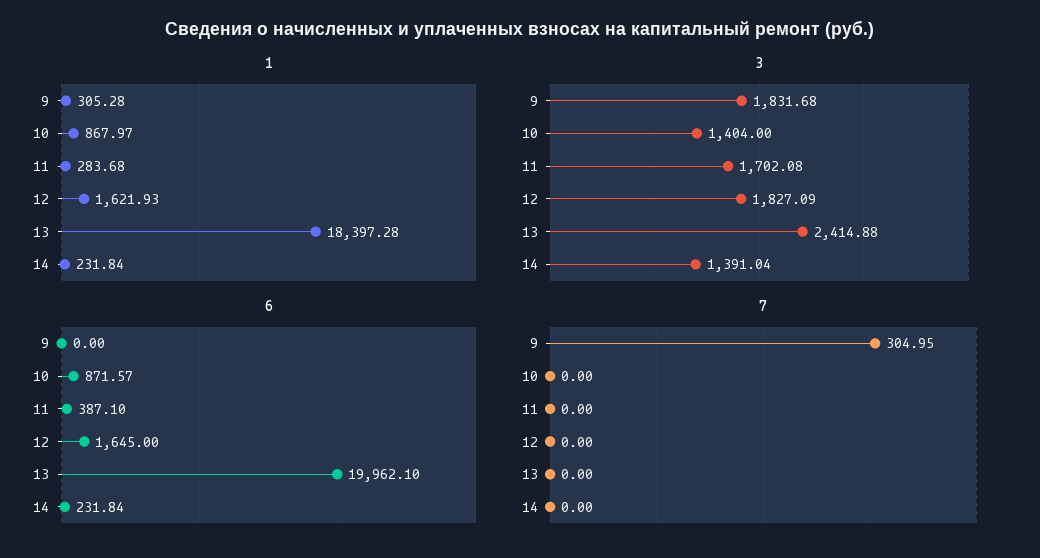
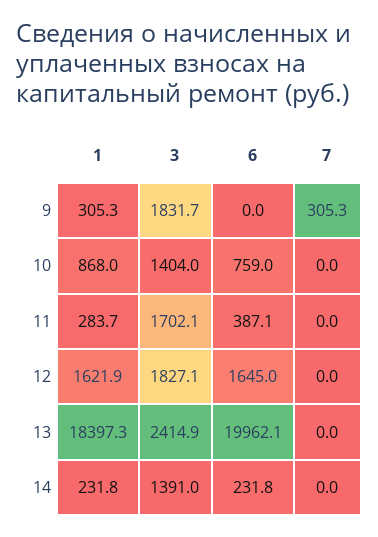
  {
    "1": {
      "9": 305.28,
      "10": 867.97,
      "11": 283.68,
      "12": 1621.93,
      "13": 18397.28,
      "14": 231.84
    },
    "3": {
      "9": 1831.68,
      "10": 1404,
      "11": 1702.08,
      "12": 1827.09,
      "13": 2414.88,
      "14": 1391.04
    },
    "6": {
      "9": 0,
-     "10": 871.57,
+     "10": 759,
      "11": 387.1,
      "12": 1645,
      "13": 19962.1,
      "14": 231.84
    },
    "7": {
-     "9": 304.95,
+     "9": 305.3,
      "10": 0,
      "11": 0,
      "12": 0,
      "13": 0,
      "14": 0
    }
  }

